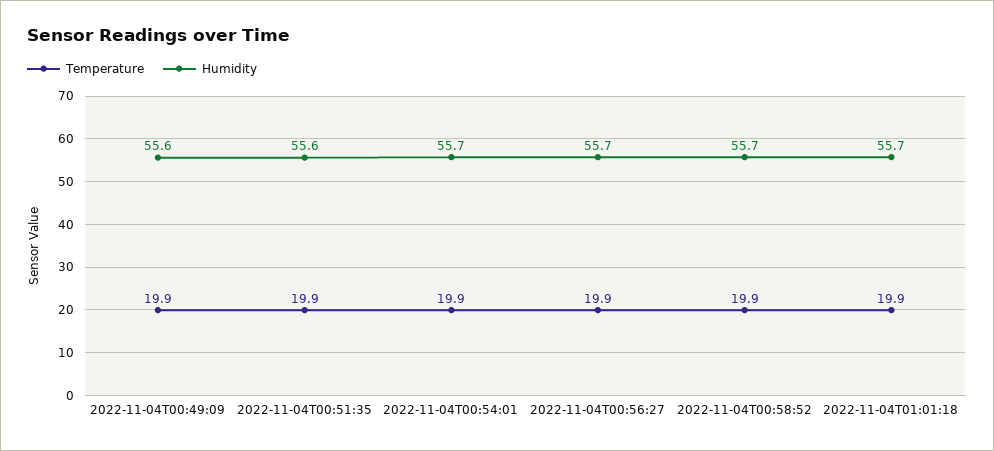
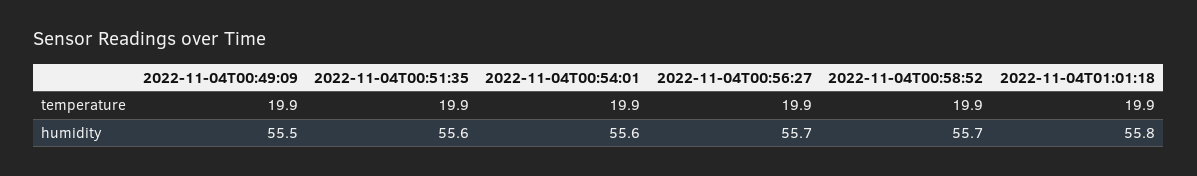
  {
    "Temperature": {
      "2022-11-04T00:49:09": 19.9,
      "2022-11-04T00:51:35": 19.9,
      "2022-11-04T00:54:01": 19.9,
      "2022-11-04T00:56:27": 19.9,
      "2022-11-04T00:58:52": 19.9,
      "2022-11-04T01:01:18": 19.9
    },
    "Humidity": {
-     "2022-11-04T00:49:09": 55.6,
+     "2022-11-04T00:49:09": 55.5,
      "2022-11-04T00:51:35": 55.6,
-     "2022-11-04T00:54:01": 55.7,
+     "2022-11-04T00:54:01": 55.6,
      "2022-11-04T00:56:27": 55.7,
      "2022-11-04T00:58:52": 55.7,
-     "2022-11-04T01:01:18": 55.7
+     "2022-11-04T01:01:18": 55.8
    }
  }

